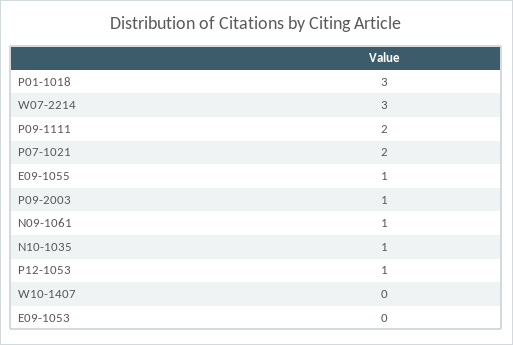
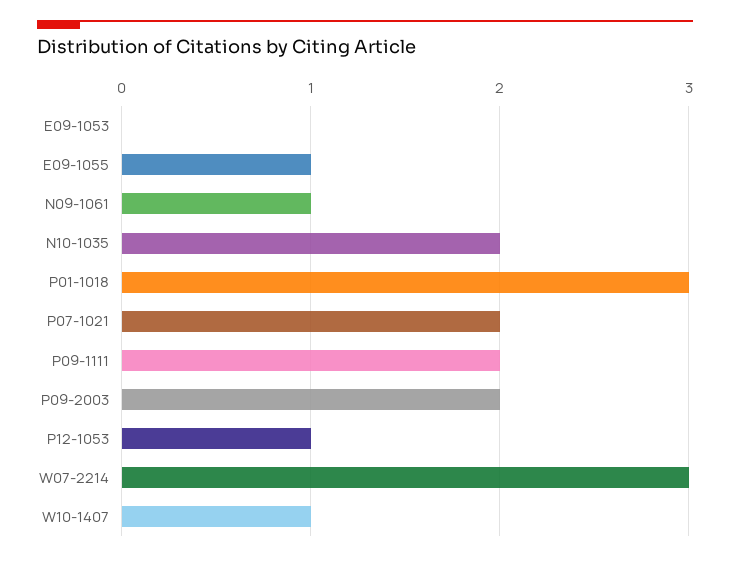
  {
    "P01-1018": 3,
    "W07-2214": 3,
    "P09-1111": 2,
    "P07-1021": 2,
    "E09-1055": 1,
-   "P09-2003": 1,
+   "P09-2003": 2,
    "N09-1061": 1,
-   "N10-1035": 1,
+   "N10-1035": 2,
    "P12-1053": 1,
-   "W10-1407": 0,
+   "W10-1407": 1,
    "E09-1053": 0
  }

